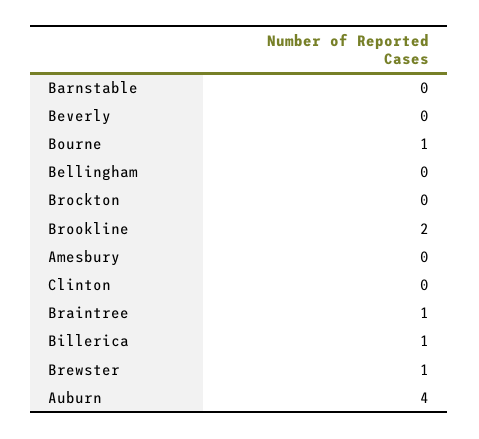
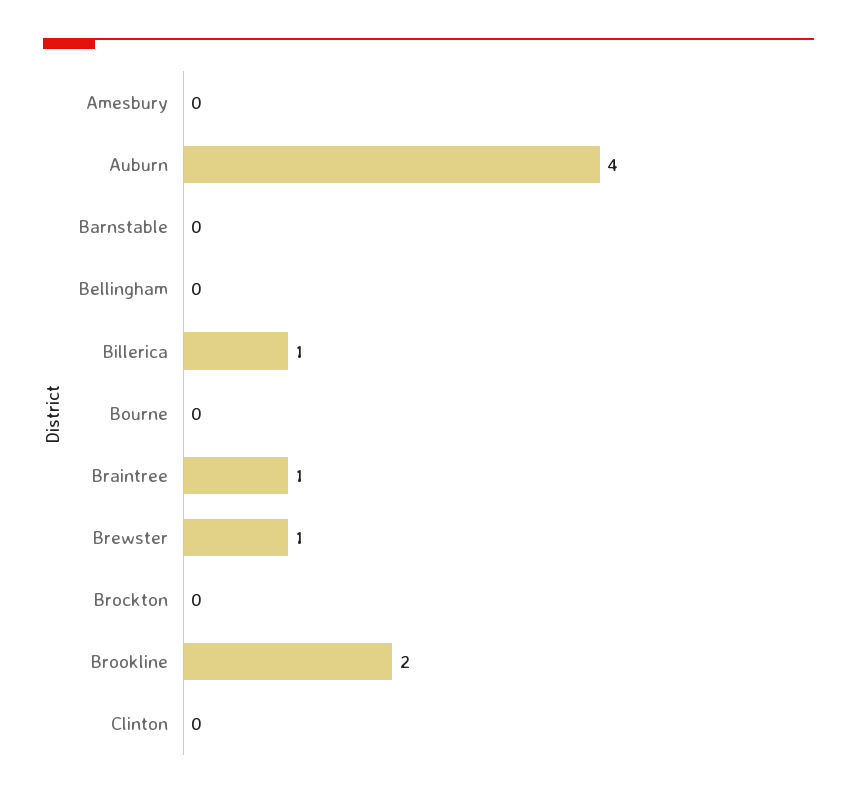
  {
    "Barnstable": 0,
-   "Beverly": 0,
-   "Bourne": 1,
+   "Bourne": 0,
    "Bellingham": 0,
    "Brockton": 0,
    "Brookline": 2,
    "Amesbury": 0,
    "Clinton": 0,
    "Braintree": 1,
    "Billerica": 1,
    "Brewster": 1,
    "Auburn": 4
  }

